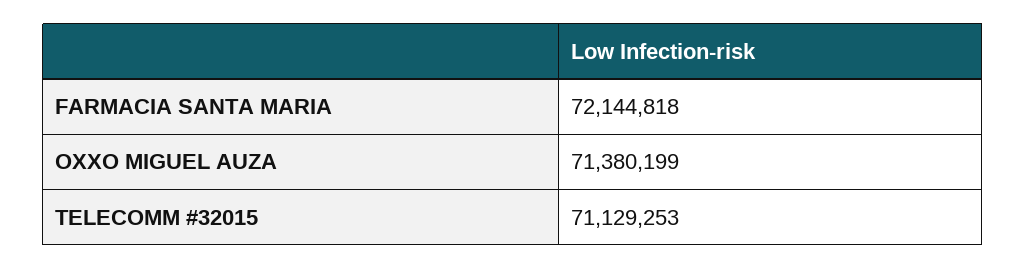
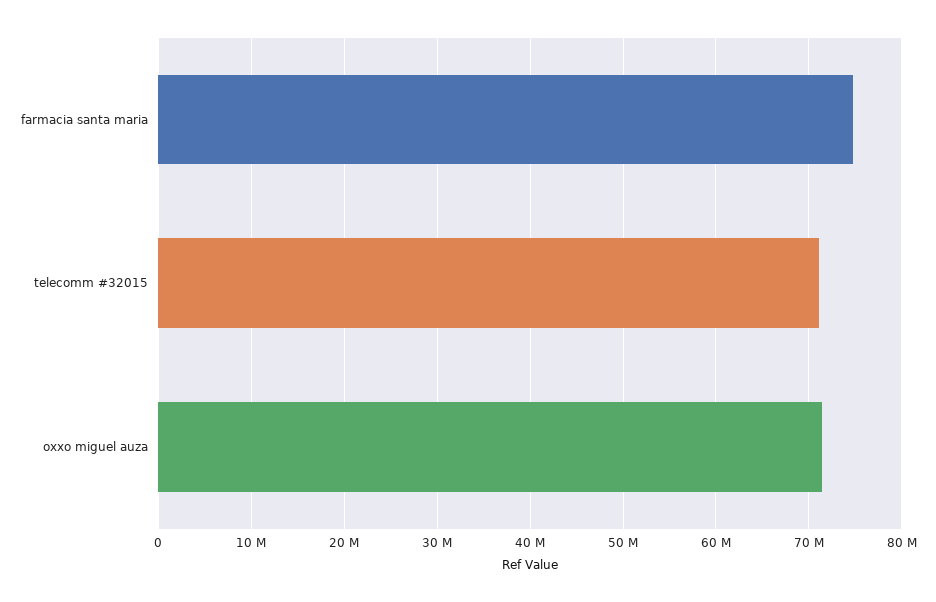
  {
-   "FARMACIA SANTA MARIA": 72144818,
+   "FARMACIA SANTA MARIA": 75000000,
    "OXXO MIGUEL AUZA": 71380199,
    "TELECOMM #32015": 71129253
  }

